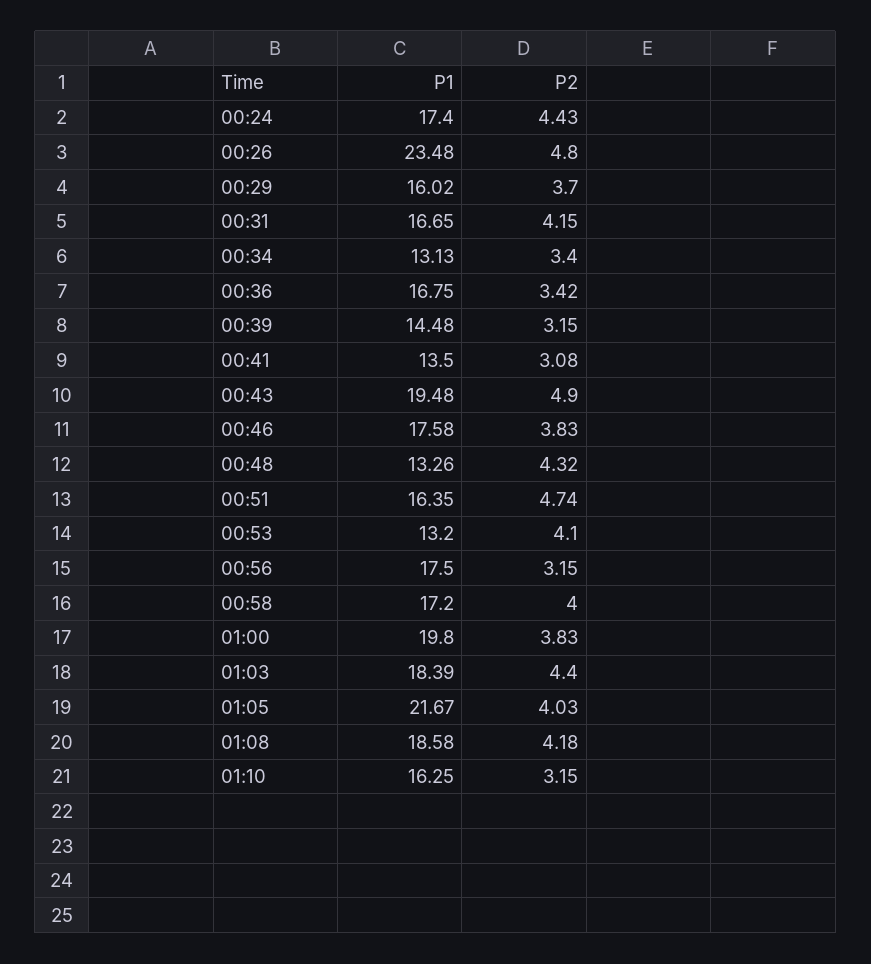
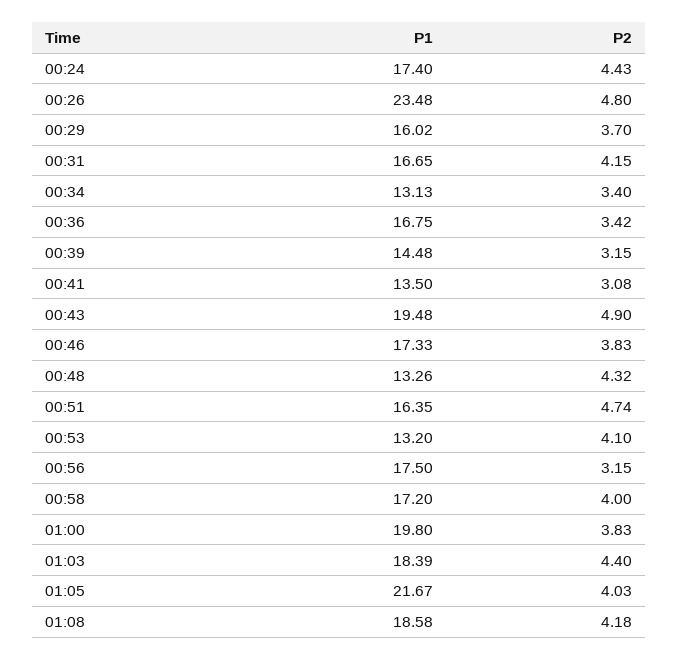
  {
    "P1": {
      "00:24": 17.4,
      "00:26": 23.48,
      "00:29": 16.02,
      "00:31": 16.65,
      "00:34": 13.13,
      "00:36": 16.75,
      "00:39": 14.48,
      "00:41": 13.5,
      "00:43": 19.48,
-     "00:46": 17.58,
+     "00:46": 17.33,
      "00:48": 13.26,
      "00:51": 16.35,
      "00:53": 13.2,
      "00:56": 17.5,
      "00:58": 17.2,
      "01:00": 19.8,
      "01:03": 18.39,
      "01:05": 21.67,
-     "01:08": 18.58,
+     "01:08": 18.58
-     "01:10": 16.25
    },
    "P2": {
      "00:24": 4.43,
      "00:26": 4.8,
      "00:29": 3.7,
      "00:31": 4.15,
      "00:34": 3.4,
      "00:36": 3.42,
      "00:39": 3.15,
      "00:41": 3.08,
      "00:43": 4.9,
      "00:46": 3.83,
      "00:48": 4.32,
      "00:51": 4.74,
      "00:53": 4.1,
      "00:56": 3.15,
      "00:58": 4,
      "01:00": 3.83,
      "01:03": 4.4,
      "01:05": 4.03,
-     "01:08": 4.18,
+     "01:08": 4.18
-     "01:10": 3.15
    }
  }

